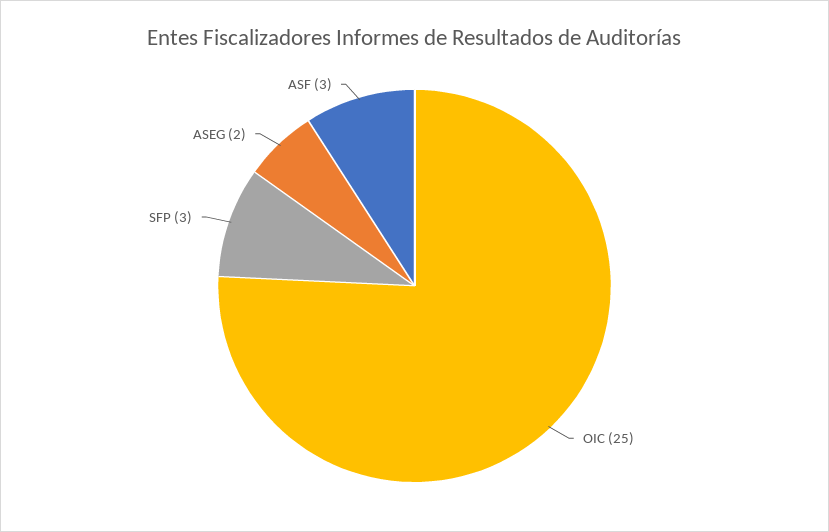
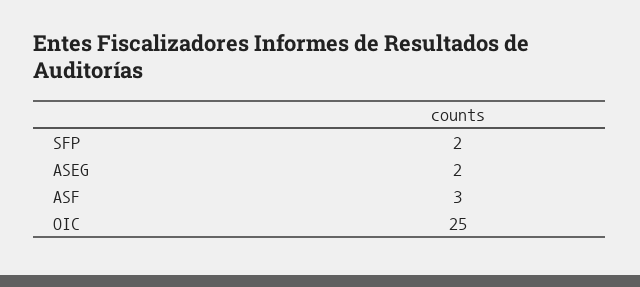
  {
    "OIC": 25,
-   "SFP": 3,
+   "SFP": 2,
    "ASEG": 2,
    "ASF": 3
  }

